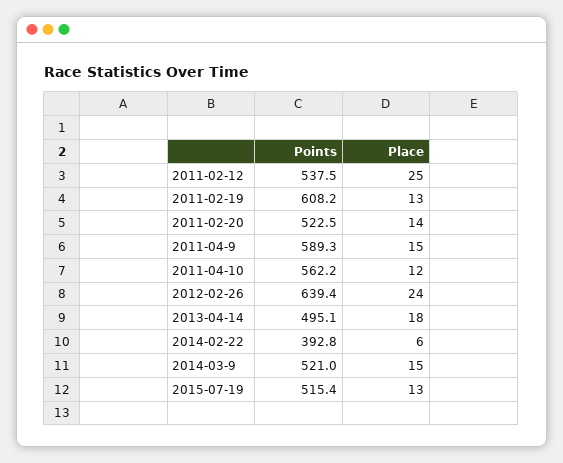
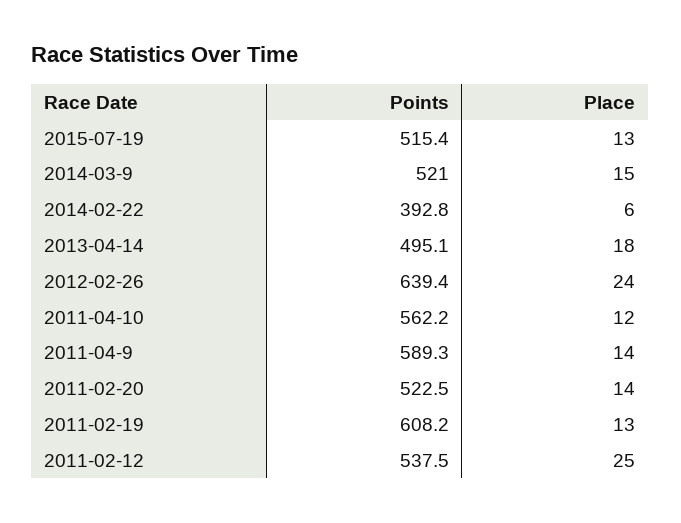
  {
    "Points": {
      "2011-02-12": 537.5,
      "2011-02-19": 608.2,
      "2011-02-20": 522.5,
      "2011-04-9": 589.3,
      "2011-04-10": 562.2,
      "2012-02-26": 639.4,
      "2013-04-14": 495.1,
      "2014-02-22": 392.8,
      "2014-03-9": 521,
      "2015-07-19": 515.4
    },
    "Place": {
      "2011-02-12": 25,
      "2011-02-19": 13,
      "2011-02-20": 14,
-     "2011-04-9": 15,
+     "2011-04-9": 14,
      "2011-04-10": 12,
      "2012-02-26": 24,
      "2013-04-14": 18,
      "2014-02-22": 6,
      "2014-03-9": 15,
      "2015-07-19": 13
    }
  }

